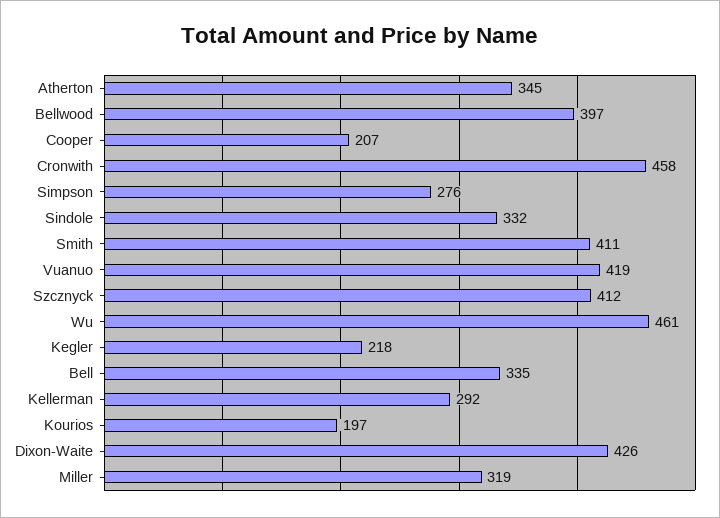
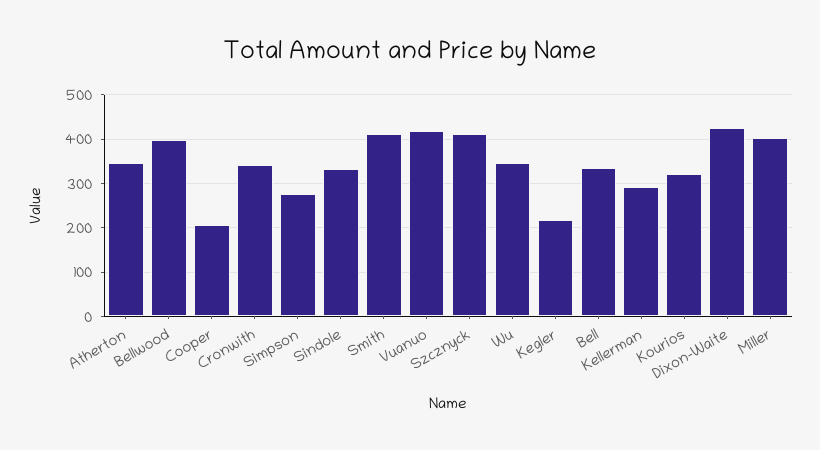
  {
    "Atherton": 345,
    "Bellwood": 397,
    "Cooper": 207,
-   "Cronwith": 458,
+   "Cronwith": 340,
    "Simpson": 276,
    "Sindole": 332,
    "Smith": 411,
    "Vuanuo": 419,
    "Szcznyck": 412,
-   "Wu": 461,
+   "Wu": 340,
    "Kegler": 218,
    "Bell": 335,
    "Kellerman": 292,
-   "Kourios": 197,
+   "Kourios": 320,
    "Dixon-Waite": 426,
-   "Miller": 319
+   "Miller": 400
  }

